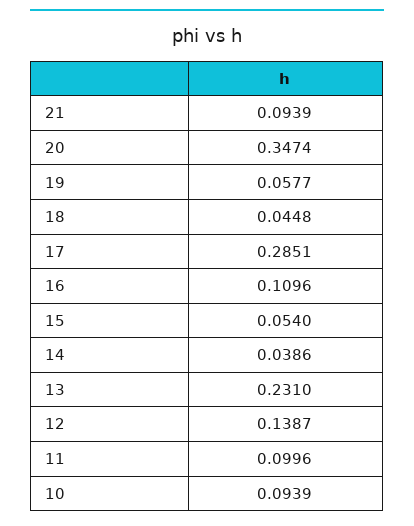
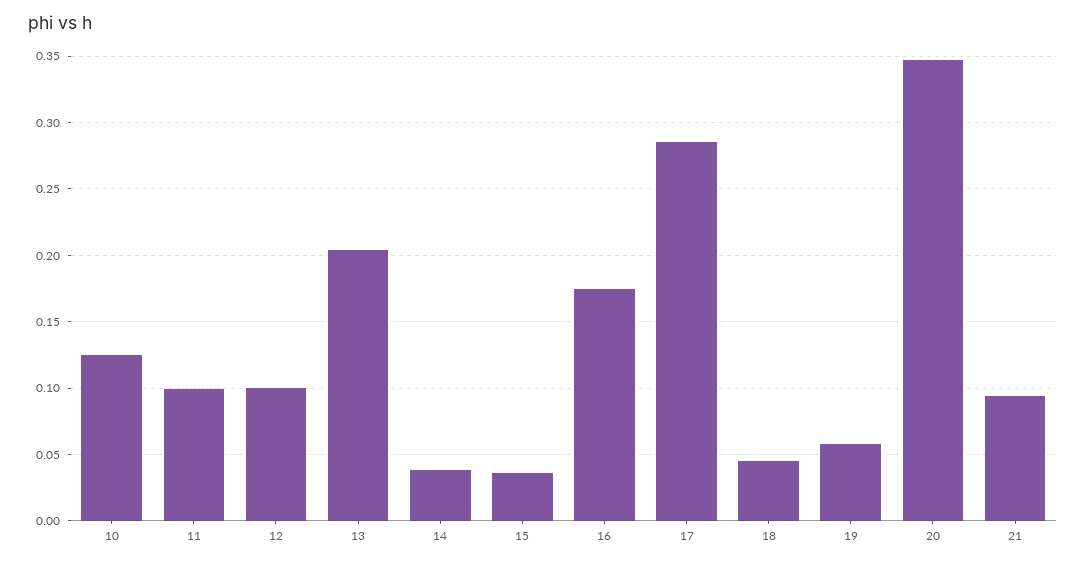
  {
    "21": 0.0939,
    "20": 0.3474,
    "19": 0.0577,
    "18": 0.0448,
    "17": 0.2851,
-   "16": 0.1096,
+   "16": 0.175,
-   "15": 0.054,
+   "15": 0.035,
    "14": 0.0386,
-   "13": 0.231,
+   "13": 0.205,
-   "12": 0.1387,
+   "12": 0.1,
    "11": 0.0996,
-   "10": 0.0939
+   "10": 0.125
  }

